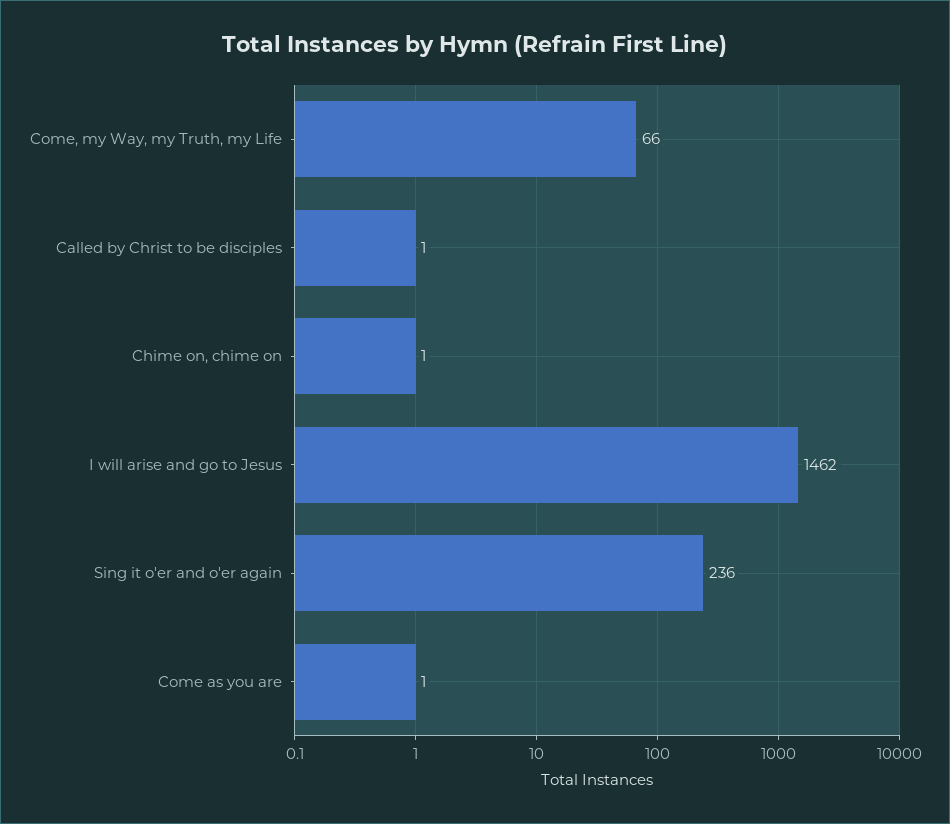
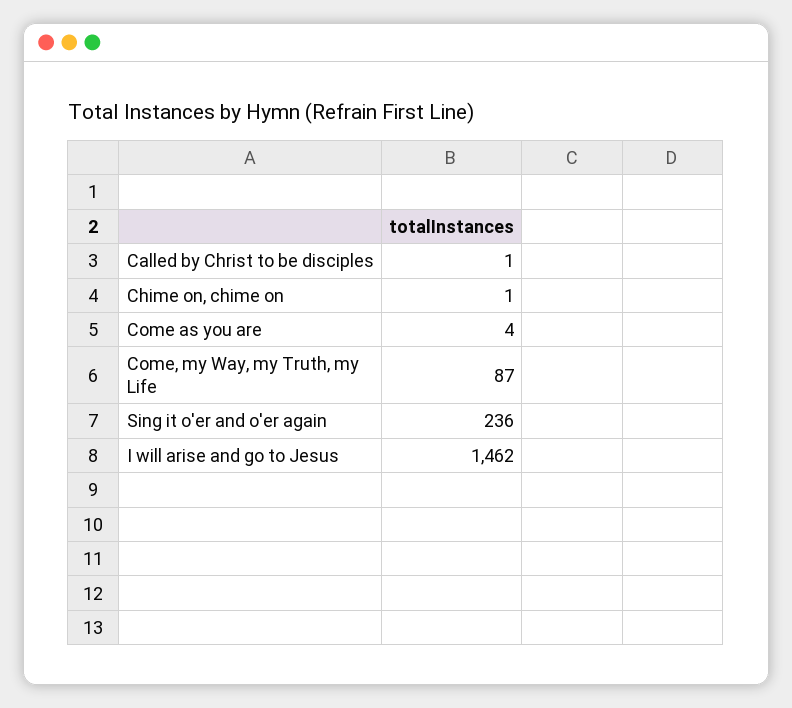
  {
-   "Come, my Way, my Truth, my Life": 66,
+   "Come, my Way, my Truth, my Life": 87,
    "Called by Christ to be disciples": 1,
    "Chime on, chime on": 1,
    "I will arise and go to Jesus": 1462,
    "Sing it o'er and o'er again": 236,
-   "Come as you are": 1
+   "Come as you are": 4
  }

